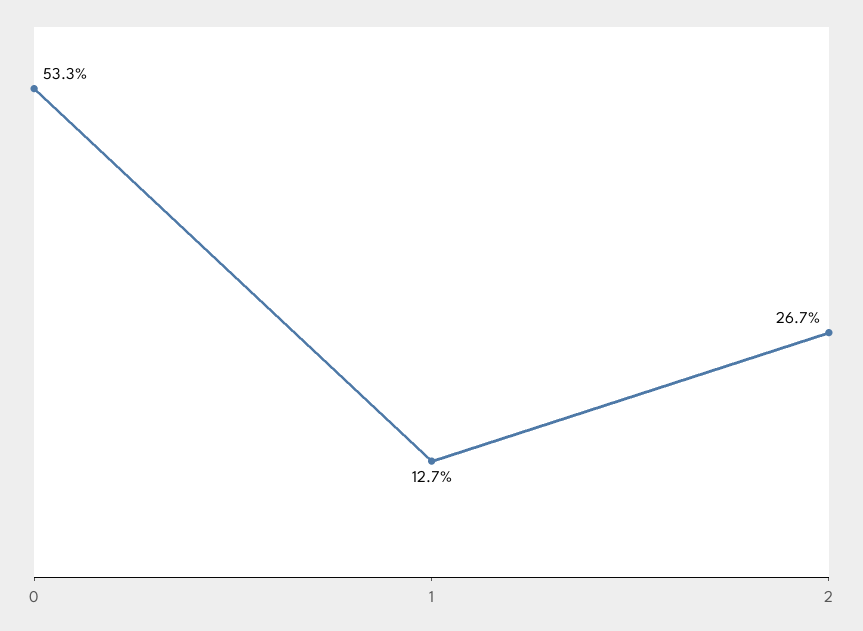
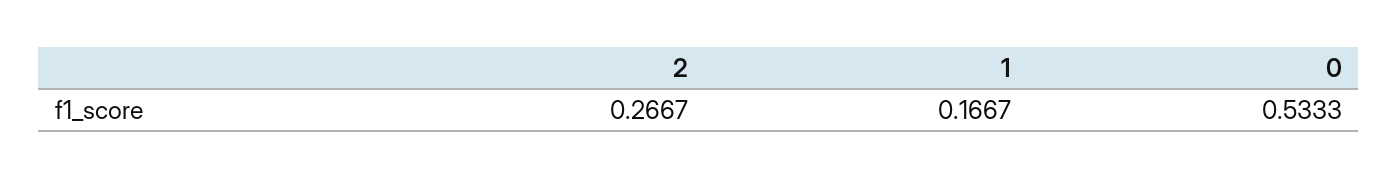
  {
    "0": 0.5333,
-   "1": 0.127,
+   "1": 0.1667,
    "2": 0.2667
  }

